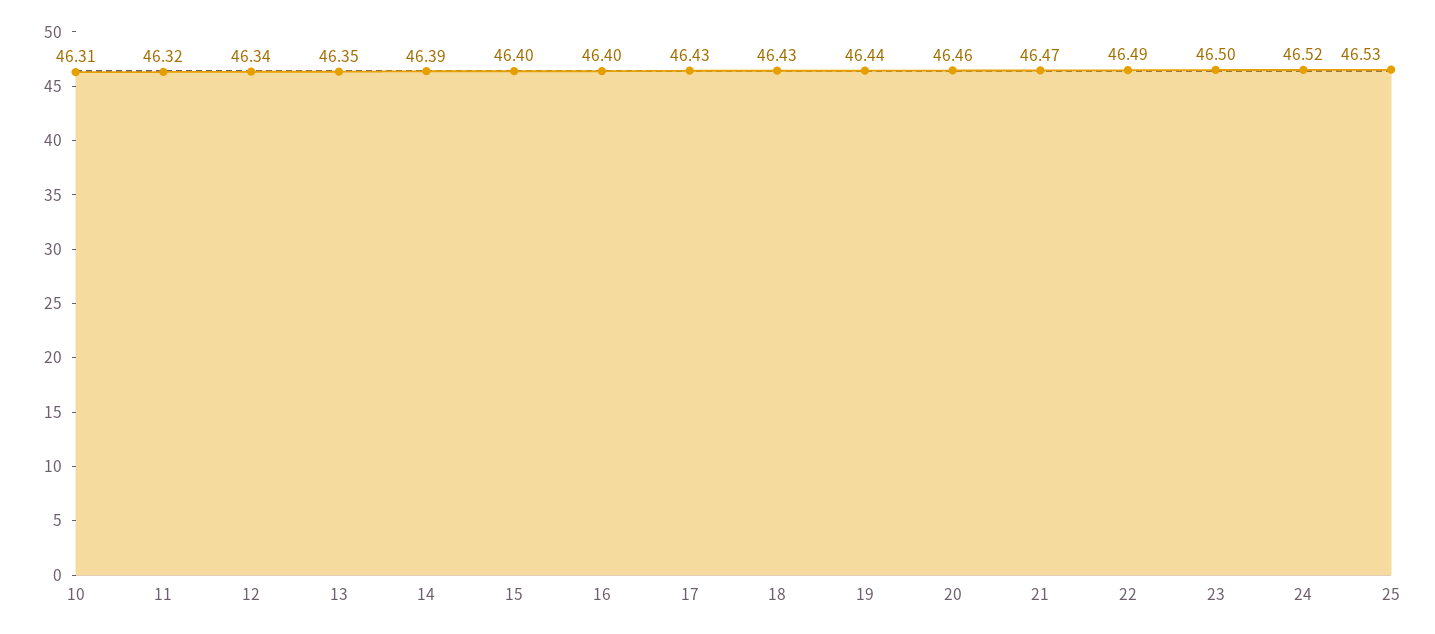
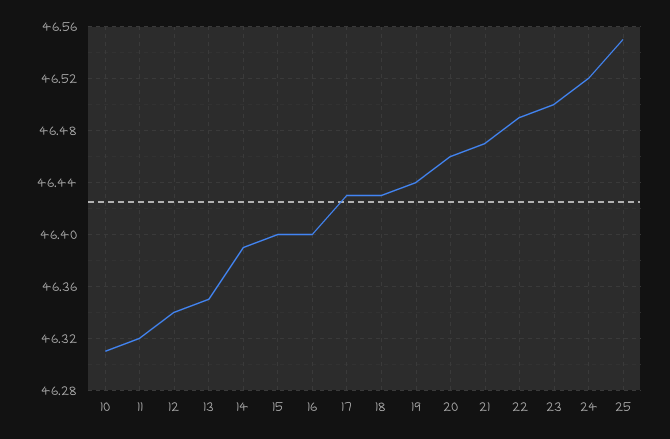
  {
    "10": 46.31,
    "11": 46.32,
    "12": 46.34,
    "13": 46.35,
    "14": 46.39,
    "15": 46.4,
    "16": 46.4,
    "17": 46.43,
    "18": 46.43,
    "19": 46.44,
    "20": 46.46,
    "21": 46.47,
    "22": 46.49,
    "23": 46.5,
    "24": 46.52,
-   "25": 46.53
+   "25": 46.55
  }

